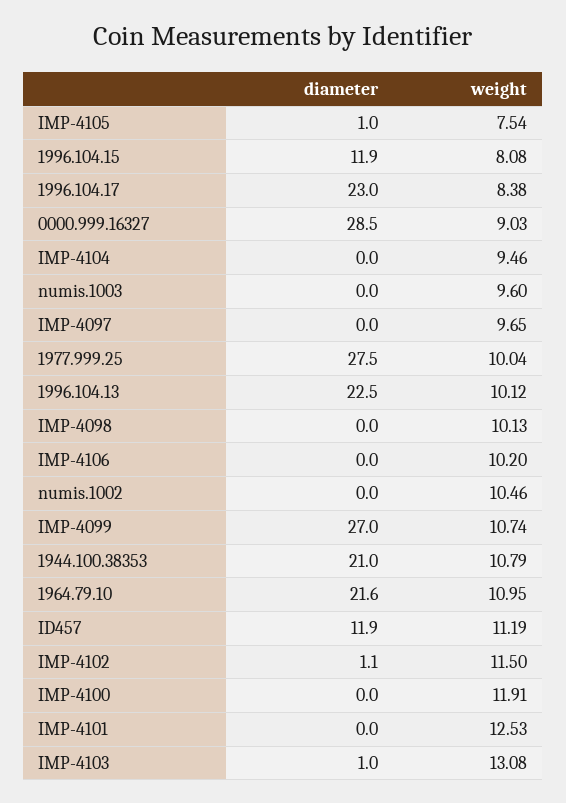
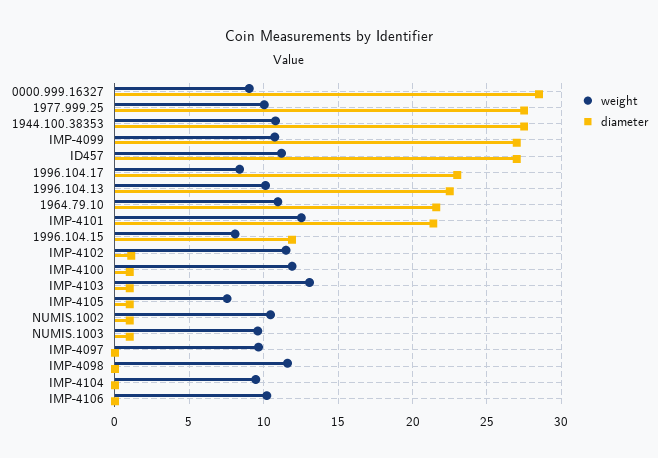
  {
    "diameter": {
      "IMP-4105": 1,
      "1996.104.15": 11.9,
      "1996.104.17": 23,
      "0000.999.16327": 28.5,
      "IMP-4104": 0,
-     "numis.1003": 0,
+     "numis.1003": 1,
      "IMP-4097": 0,
      "1977.999.25": 27.5,
      "1996.104.13": 22.5,
      "IMP-4098": 0,
      "IMP-4106": 0,
-     "numis.1002": 0,
+     "numis.1002": 1,
      "IMP-4099": 27,
-     "1944.100.38353": 21,
+     "1944.100.38353": 27.5,
      "1964.79.10": 21.6,
-     "ID457": 11.9,
+     "ID457": 27,
      "IMP-4102": 1.1,
-     "IMP-4100": 0,
+     "IMP-4100": 1,
-     "IMP-4101": 0,
+     "IMP-4101": 21.5,
      "IMP-4103": 1
    },
    "weight": {
      "IMP-4105": 7.54,
      "1996.104.15": 8.08,
      "1996.104.17": 8.38,
      "0000.999.16327": 9.03,
      "IMP-4104": 9.46,
      "numis.1003": 9.6,
      "IMP-4097": 9.65,
      "1977.999.25": 10.04,
      "1996.104.13": 10.12,
-     "IMP-4098": 10.13,
+     "IMP-4098": 11.5,
      "IMP-4106": 10.2,
      "numis.1002": 10.46,
      "IMP-4099": 10.74,
      "1944.100.38353": 10.79,
      "1964.79.10": 10.95,
      "ID457": 11.19,
      "IMP-4102": 11.5,
      "IMP-4100": 11.91,
      "IMP-4101": 12.53,
      "IMP-4103": 13.08
    }
  }

